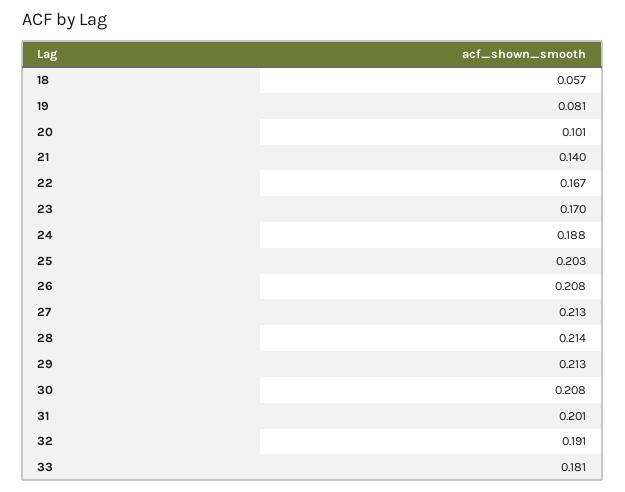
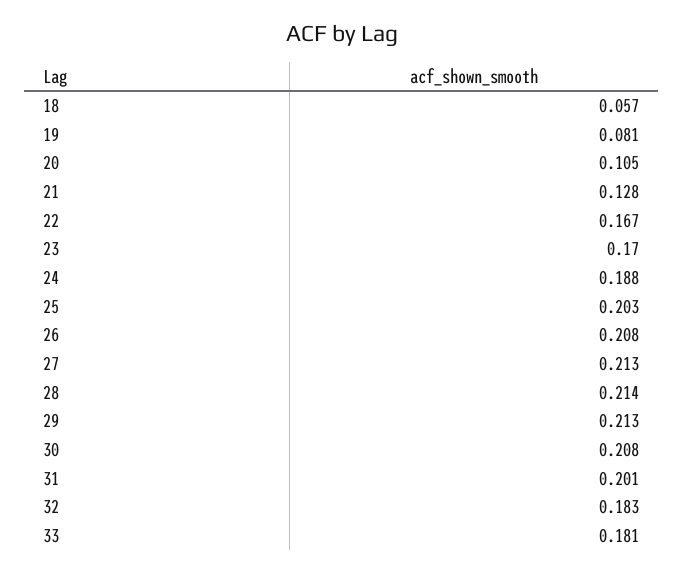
  {
    "18": 0.057,
    "19": 0.081,
-   "20": 0.101,
+   "20": 0.105,
-   "21": 0.14,
+   "21": 0.128,
    "22": 0.167,
    "23": 0.17,
    "24": 0.188,
    "25": 0.203,
    "26": 0.208,
    "27": 0.213,
    "28": 0.214,
    "29": 0.213,
    "30": 0.208,
    "31": 0.201,
-   "32": 0.191,
+   "32": 0.183,
    "33": 0.181
  }

